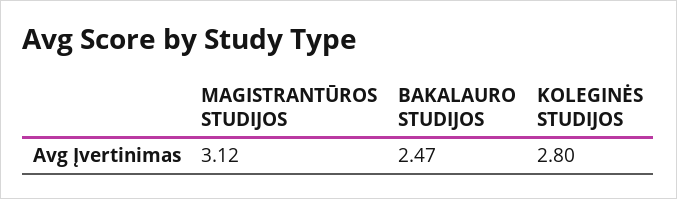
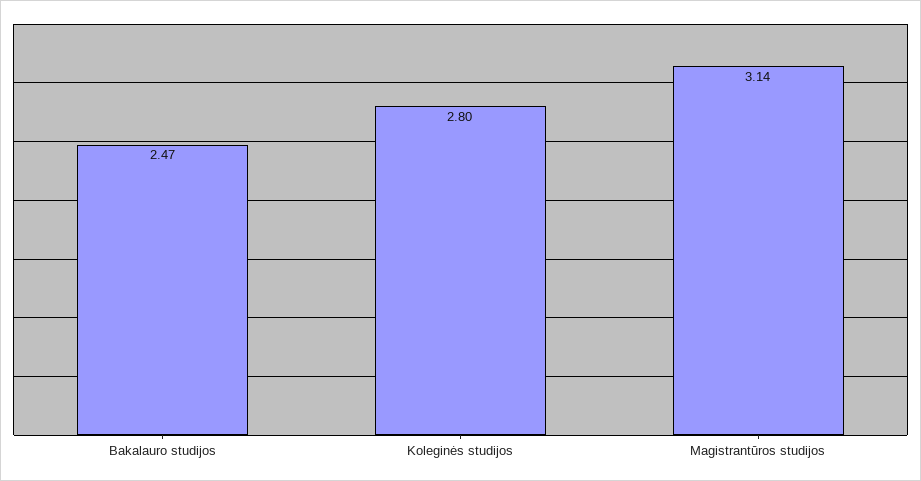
  {
-   "MAGISTRANTŪROS STUDIJOS": 3.12,
+   "MAGISTRANTŪROS STUDIJOS": 3.14,
    "BAKALAURO STUDIJOS": 2.47,
    "KOLEGINĖS STUDIJOS": 2.8
  }

